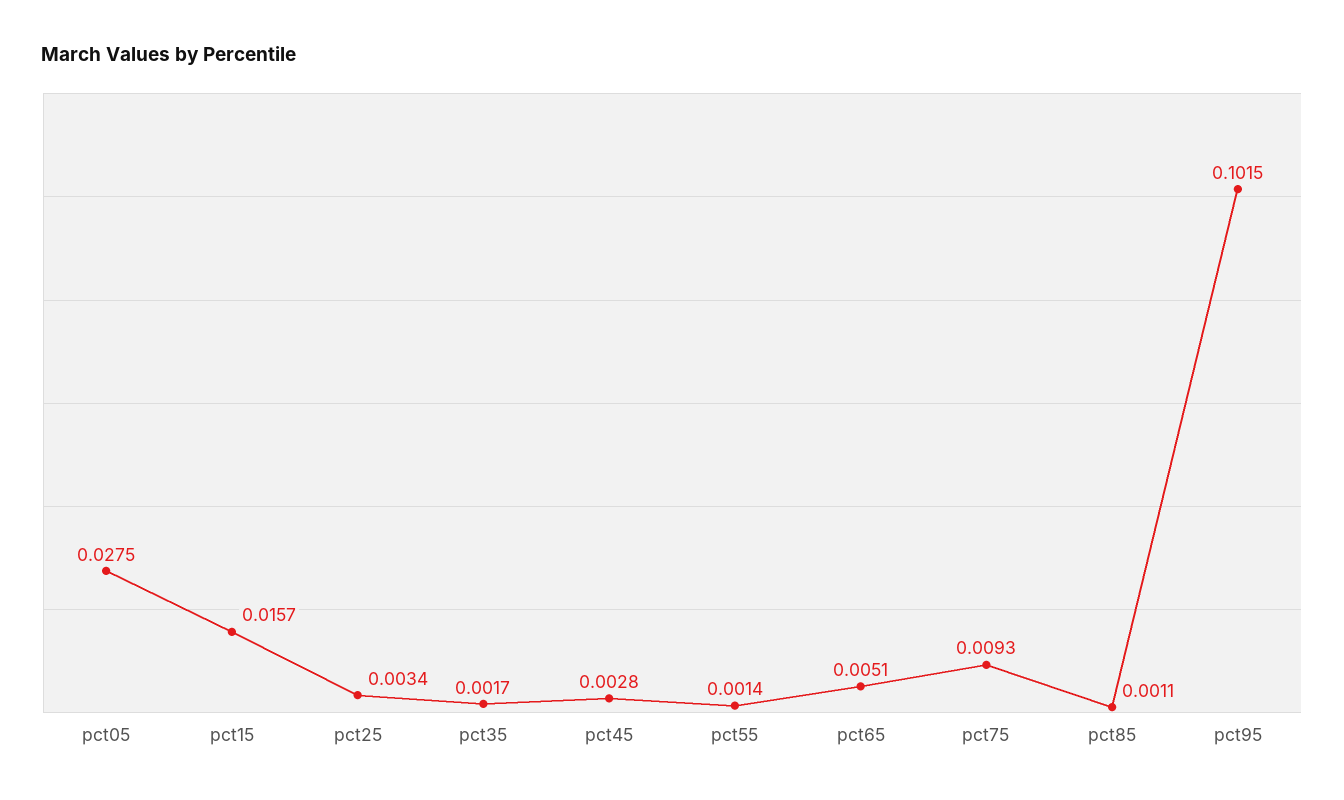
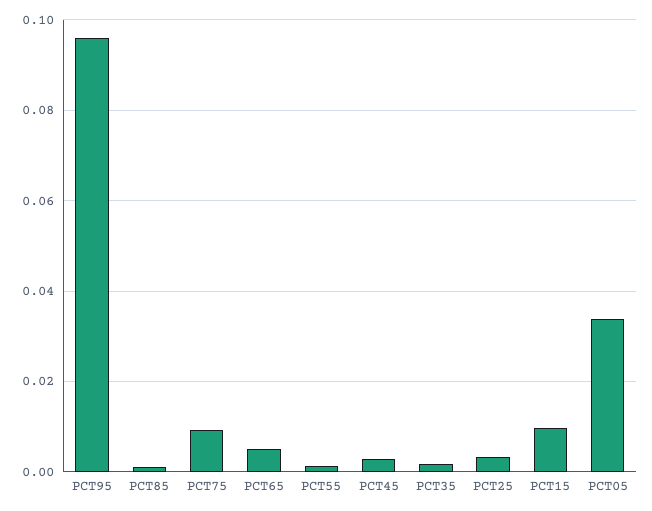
  {
-   "pct05": 0.0275,
+   "pct05": 0.034,
-   "pct15": 0.0157,
+   "pct15": 0.01,
    "pct25": 0.0034,
    "pct35": 0.0017,
    "pct45": 0.0028,
    "pct55": 0.0014,
    "pct65": 0.0051,
    "pct75": 0.0093,
    "pct85": 0.0011,
-   "pct95": 0.1015
+   "pct95": 0.096
  }

